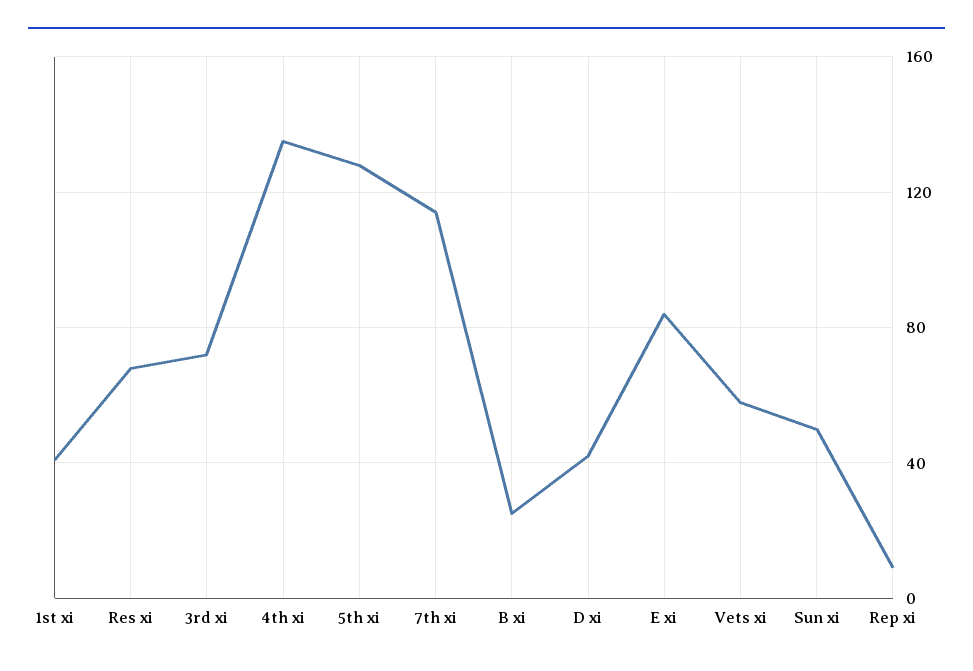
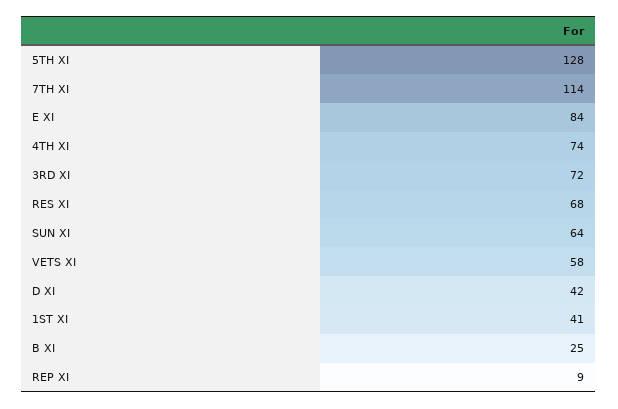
  {
    "1st xi": 41,
    "Res xi": 68,
    "3rd xi": 72,
-   "4th xi": 135,
+   "4th xi": 74,
    "5th xi": 128,
    "7th xi": 114,
    "B xi": 25,
    "D xi": 42,
    "E xi": 84,
    "Vets xi": 58,
-   "Sun xi": 50,
+   "Sun xi": 64,
    "Rep xi": 9
  }

